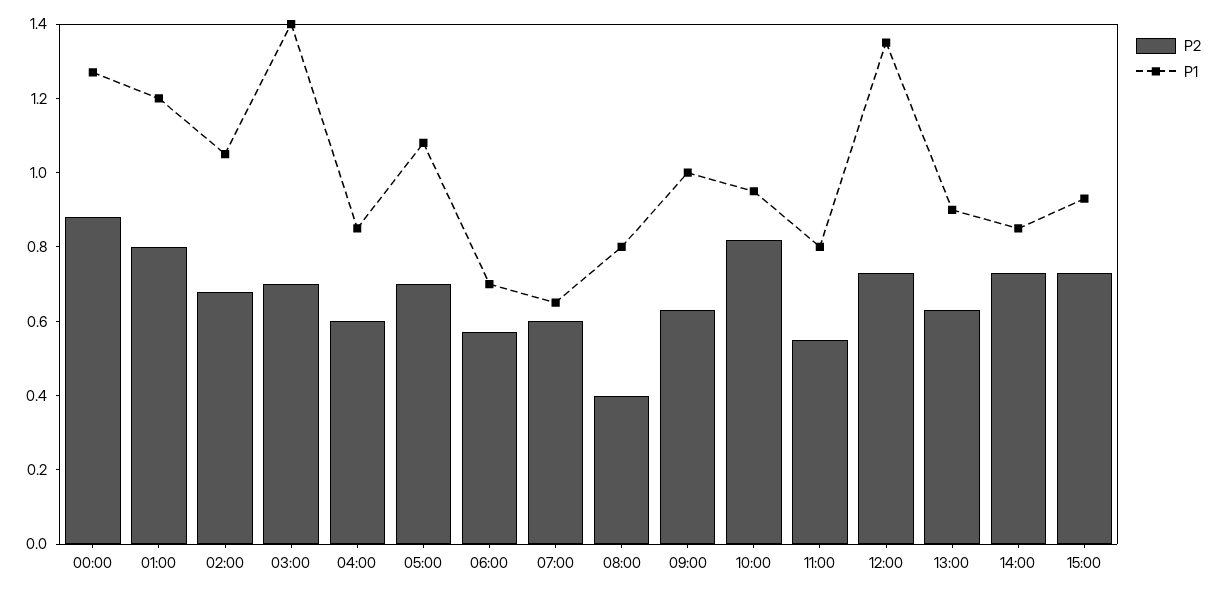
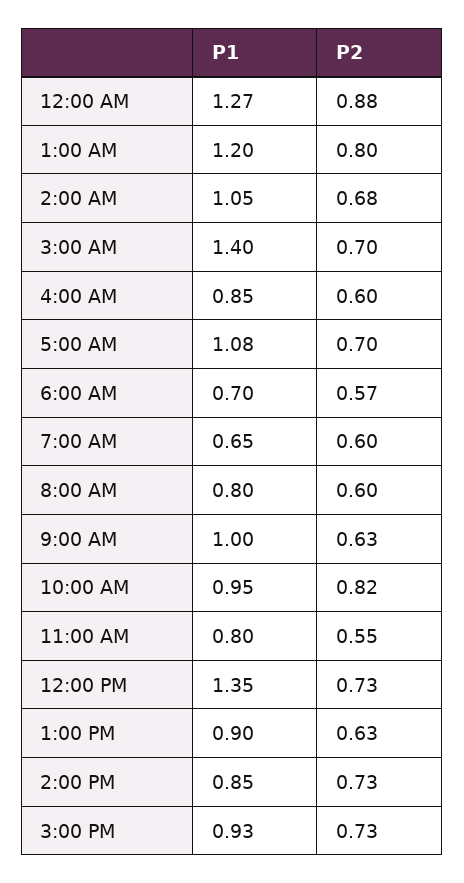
  {
    "P2": {
      "00:00": 0.88,
      "01:00": 0.8,
      "02:00": 0.68,
      "03:00": 0.7,
      "04:00": 0.6,
      "05:00": 0.7,
      "06:00": 0.57,
      "07:00": 0.6,
-     "08:00": 0.4,
+     "08:00": 0.6,
      "09:00": 0.63,
      "10:00": 0.82,
      "11:00": 0.55,
      "12:00": 0.73,
      "13:00": 0.63,
      "14:00": 0.73,
      "15:00": 0.73
    },
    "P1": {
      "00:00": 1.27,
      "01:00": 1.2,
      "02:00": 1.05,
      "03:00": 1.4,
      "04:00": 0.85,
      "05:00": 1.08,
      "06:00": 0.7,
      "07:00": 0.65,
      "08:00": 0.8,
      "09:00": 1,
      "10:00": 0.95,
      "11:00": 0.8,
      "12:00": 1.35,
      "13:00": 0.9,
      "14:00": 0.85,
      "15:00": 0.93
    }
  }

